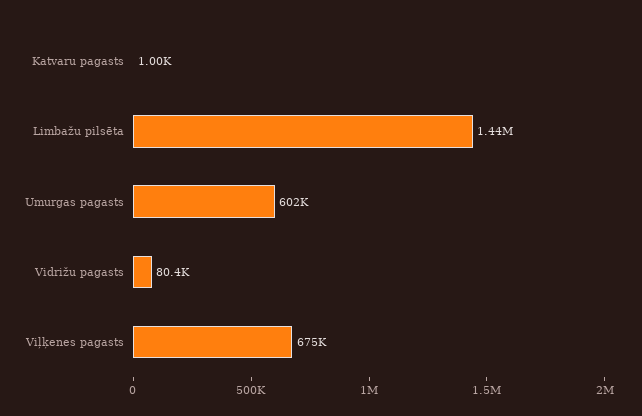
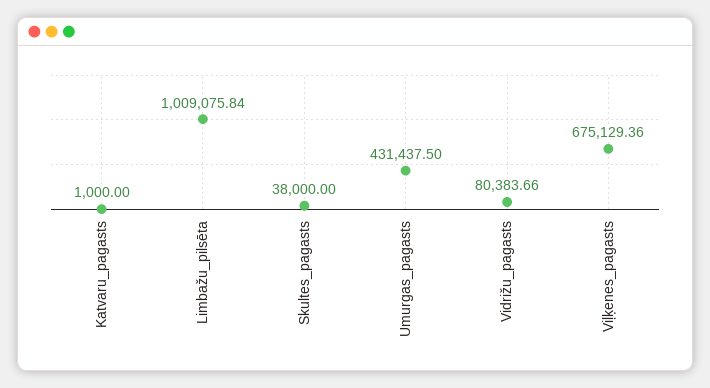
  {
    "Katvaru pagasts": 1000,
-   "Limbažu pilsēta": 1440000,
+   "Limbažu pilsēta": 1009075.84,
-   "Umurgas pagasts": 602000,
+   "Umurgas pagasts": 431437.5,
    "Vidrižu pagasts": 80383.66,
-   "Viļķenes pagasts": 675129.36
+   "Viļķenes pagasts": 675129.36,
+   "Skultes_pagasts": 38000
  }

